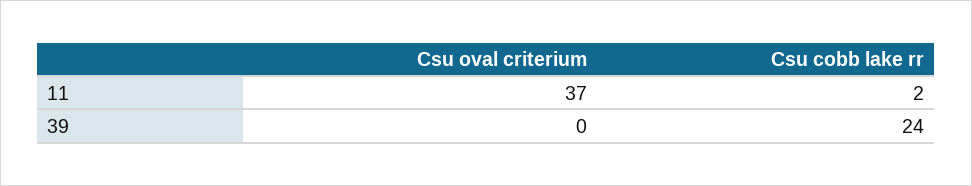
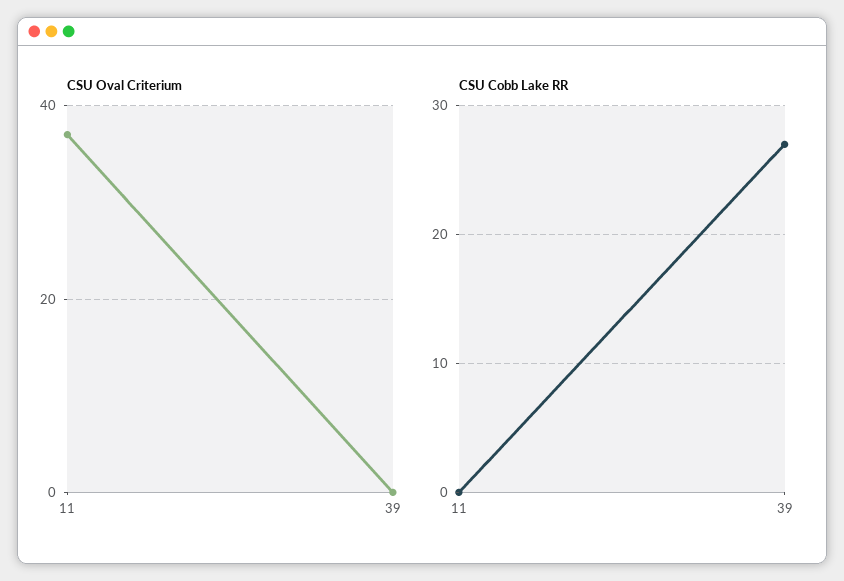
  {
    "Csu oval criterium": {
      "11": 37,
      "39": 0
    },
    "Csu cobb lake rr": {
-     "11": 2,
+     "11": 0,
-     "39": 24
+     "39": 27
    }
  }

